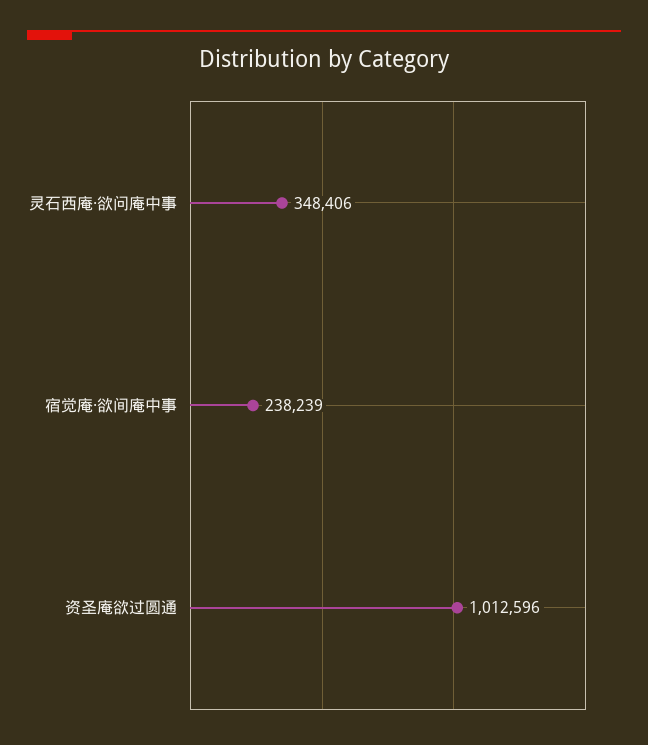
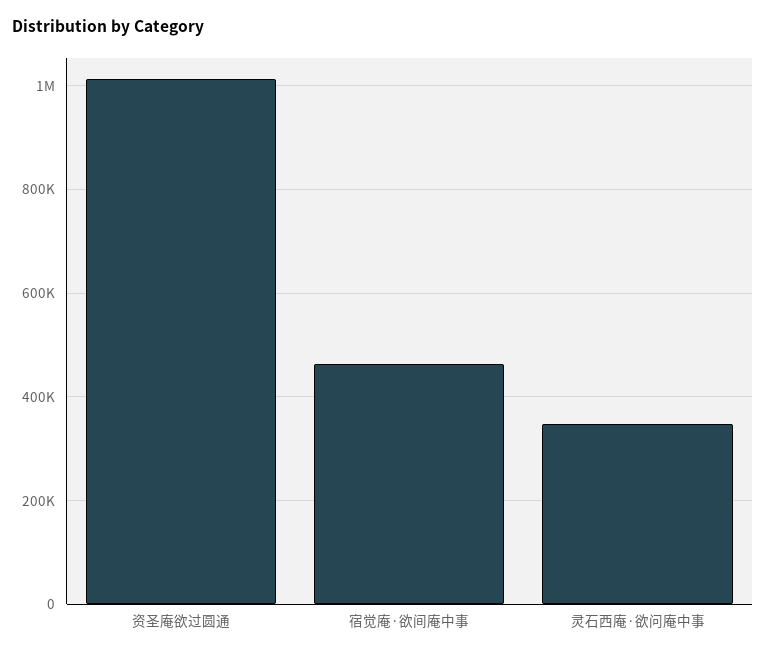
  {
    "灵石西庵·欲问庵中事": 348406,
-   "宿觉庵·欲间庵中事": 238239,
+   "宿觉庵·欲间庵中事": 460000,
    "资圣庵欲过圆通": 1012596
  }

